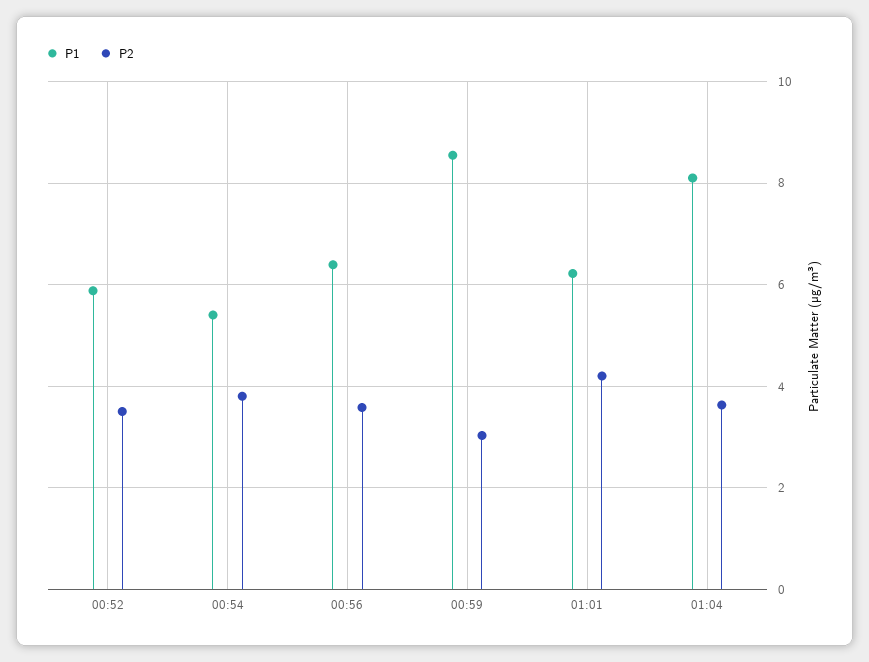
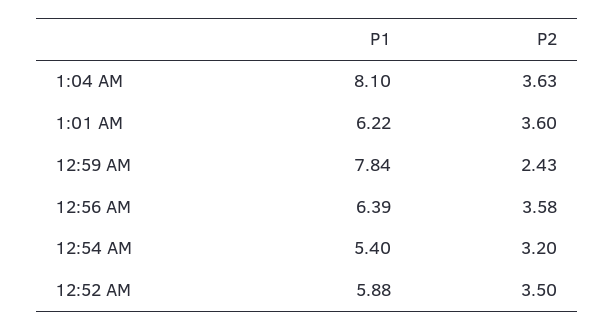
  {
    "P1": {
      "00:52": 5.88,
      "00:54": 5.4,
      "00:56": 6.39,
-     "00:59": 8.6,
+     "00:59": 7.84,
      "01:01": 6.22,
      "01:04": 8.1
    },
    "P2": {
      "00:52": 3.5,
-     "00:54": 3.8,
+     "00:54": 3.2,
      "00:56": 3.58,
-     "00:59": 3,
+     "00:59": 2.43,
-     "01:01": 4.2,
+     "01:01": 3.6,
      "01:04": 3.63
    }
  }

